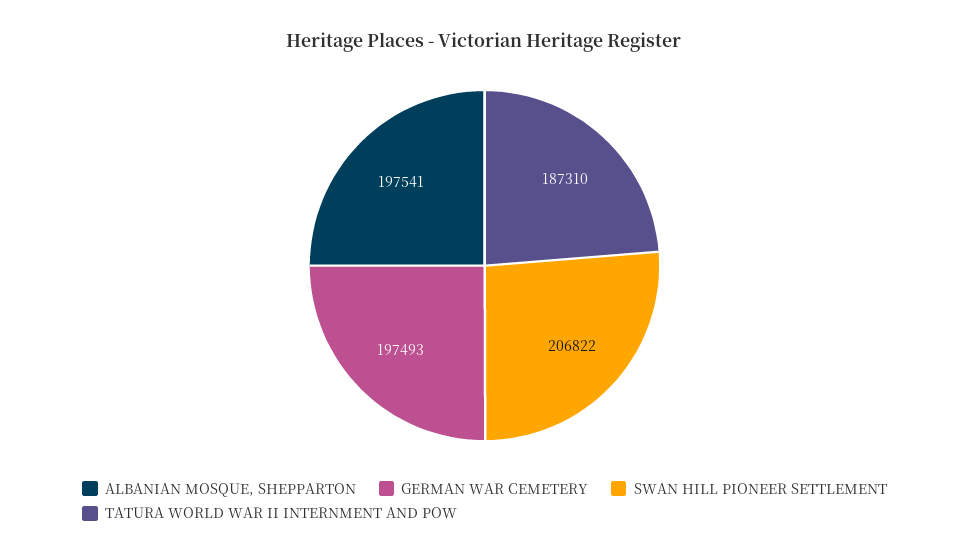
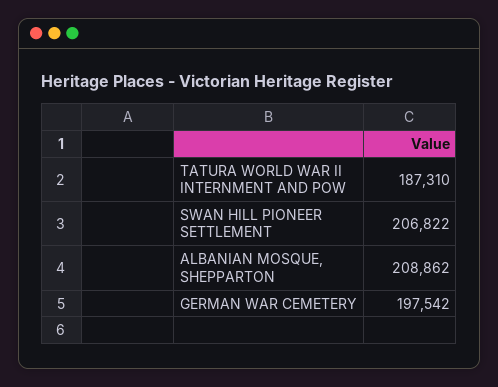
  {
-   "ALBANIAN MOSQUE, SHEPPARTON": 197541,
+   "ALBANIAN MOSQUE, SHEPPARTON": 208862,
-   "GERMAN WAR CEMETERY": 197493,
+   "GERMAN WAR CEMETERY": 197542,
    "SWAN HILL PIONEER SETTLEMENT": 206822,
    "TATURA WORLD WAR II INTERNMENT AND POW": 187310
  }

